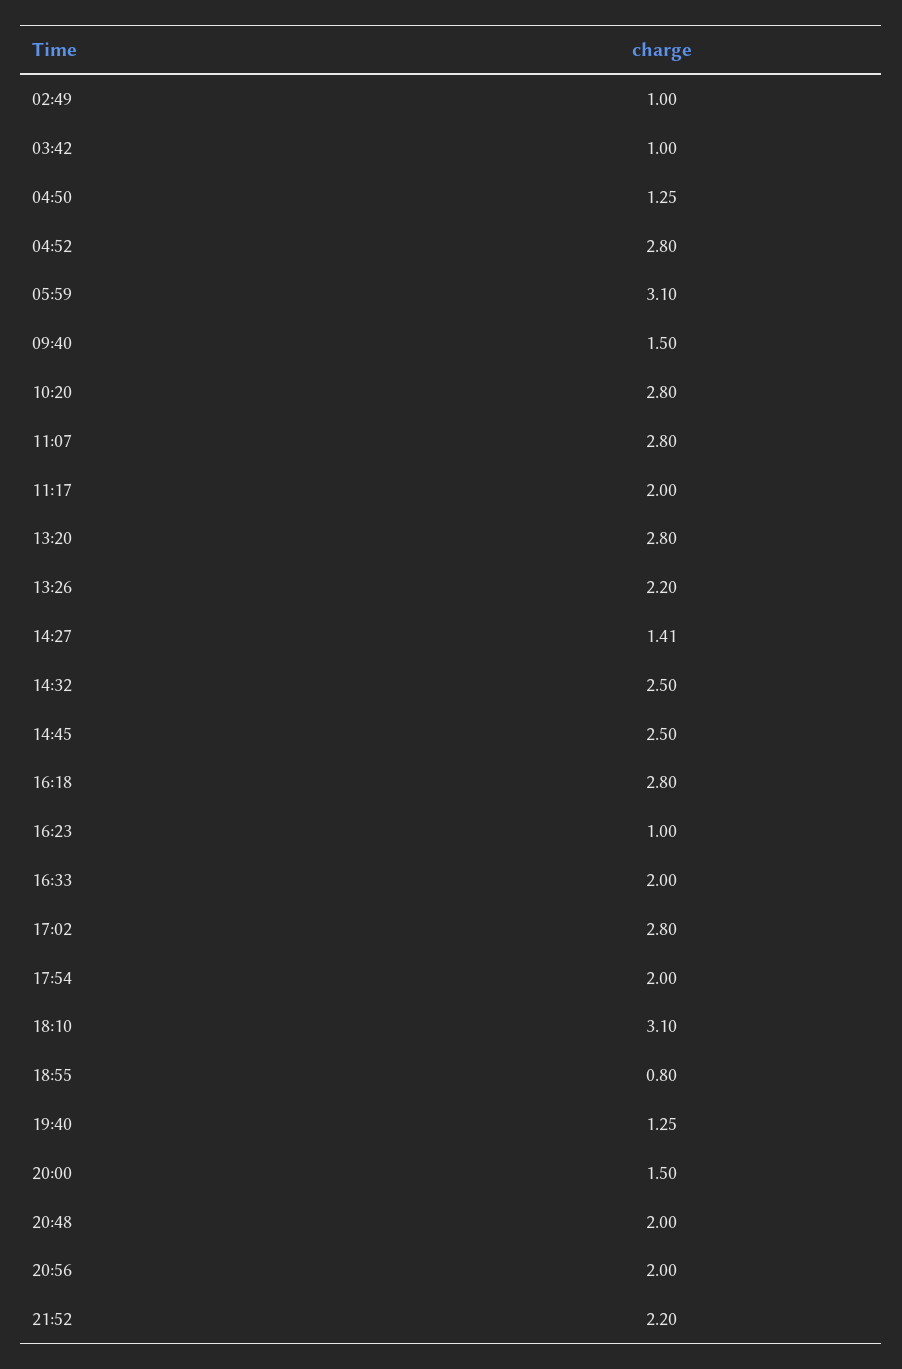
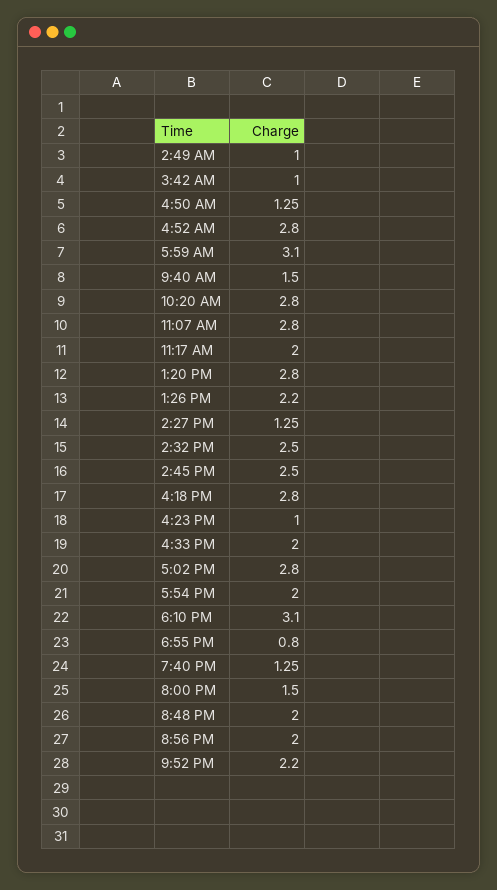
  {
    "02:49": 1,
    "03:42": 1,
    "04:50": 1.25,
    "04:52": 2.8,
    "05:59": 3.1,
    "09:40": 1.5,
    "10:20": 2.8,
    "11:07": 2.8,
    "11:17": 2,
    "13:20": 2.8,
    "13:26": 2.2,
-   "14:27": 1.41,
+   "14:27": 1.25,
    "14:32": 2.5,
    "14:45": 2.5,
    "16:18": 2.8,
    "16:23": 1,
    "16:33": 2,
    "17:02": 2.8,
    "17:54": 2,
    "18:10": 3.1,
    "18:55": 0.8,
    "19:40": 1.25,
    "20:00": 1.5,
    "20:48": 2,
    "20:56": 2,
    "21:52": 2.2
  }

